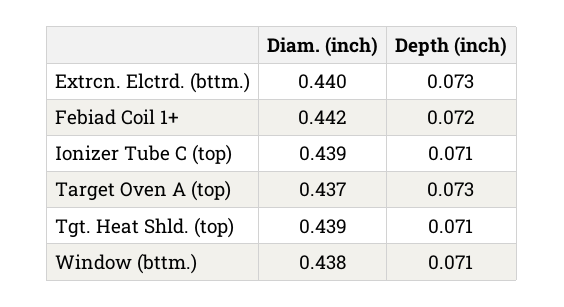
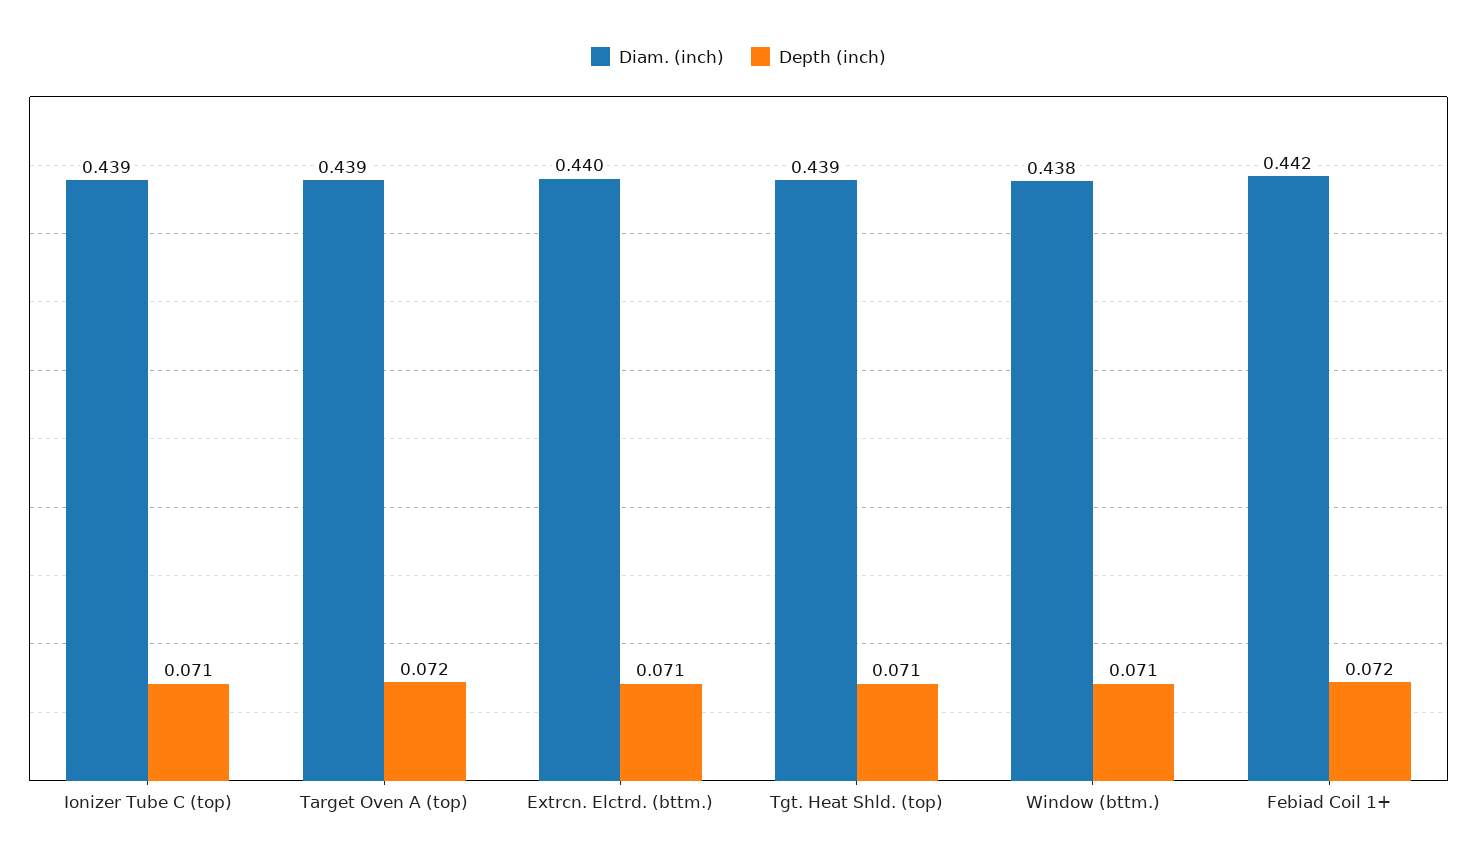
  {
    "Diam. (inch)": {
      "Extrcn. Elctrd. (bttm.)": 0.44,
      "Febiad Coil 1+": 0.442,
      "Ionizer Tube C (top)": 0.439,
-     "Target Oven A (top)": 0.437,
+     "Target Oven A (top)": 0.439,
      "Tgt. Heat Shld. (top)": 0.439,
      "Window (bttm.)": 0.438
    },
    "Depth (inch)": {
-     "Extrcn. Elctrd. (bttm.)": 0.073,
+     "Extrcn. Elctrd. (bttm.)": 0.071,
      "Febiad Coil 1+": 0.072,
      "Ionizer Tube C (top)": 0.071,
-     "Target Oven A (top)": 0.073,
+     "Target Oven A (top)": 0.072,
      "Tgt. Heat Shld. (top)": 0.071,
      "Window (bttm.)": 0.071
    }
  }

